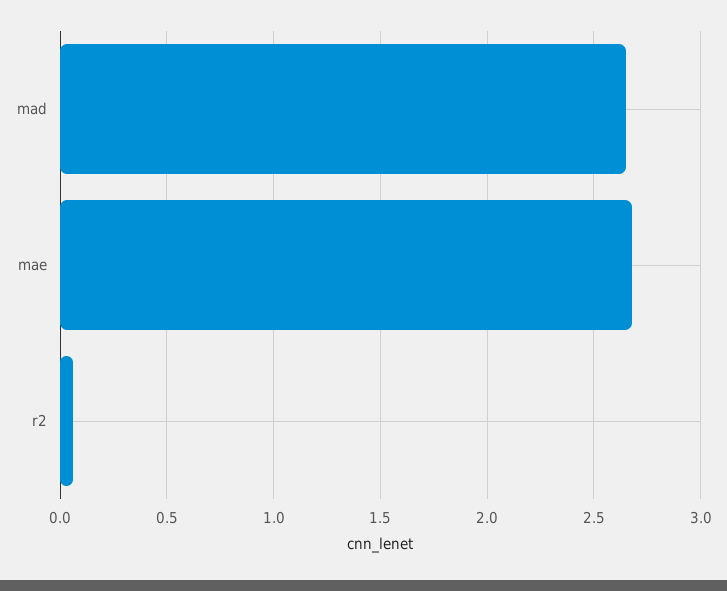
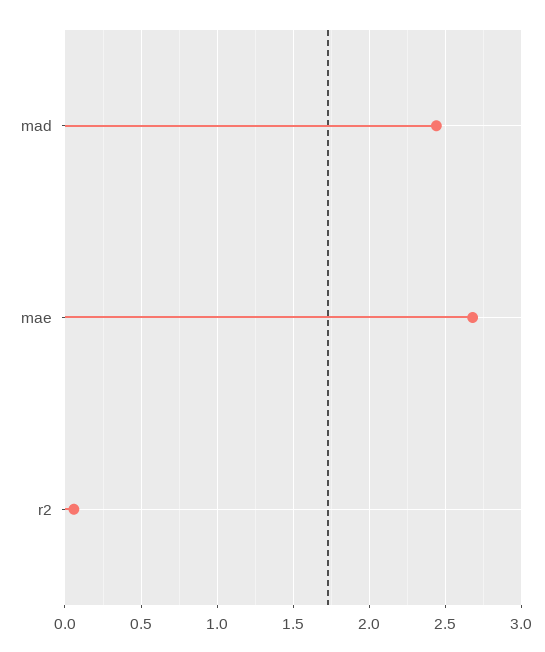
  {
-   "mad": 2.65,
+   "mad": 2.45,
    "mae": 2.7,
    "r2": 0.05
  }

